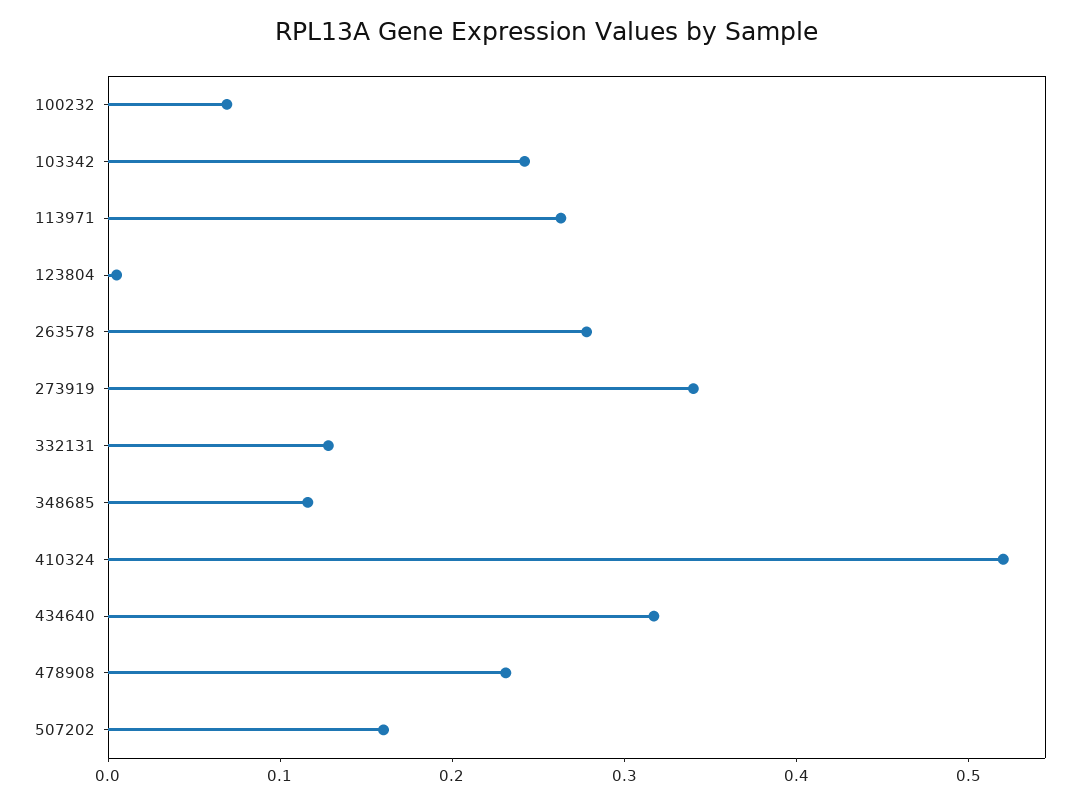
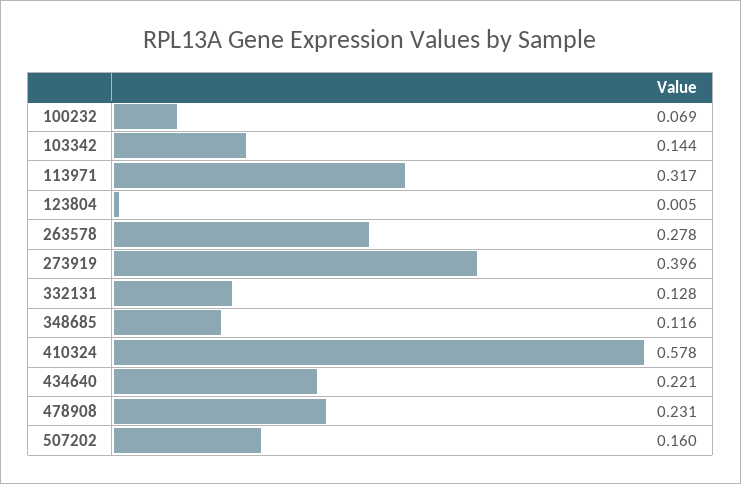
  {
    "100232": 0.069,
-   "103342": 0.24,
+   "103342": 0.144,
-   "113971": 0.26,
+   "113971": 0.317,
    "123804": 0.005,
    "263578": 0.278,
-   "273919": 0.34,
+   "273919": 0.396,
    "332131": 0.128,
    "348685": 0.116,
-   "410324": 0.52,
+   "410324": 0.578,
-   "434640": 0.32,
+   "434640": 0.221,
    "478908": 0.231,
    "507202": 0.16
  }

